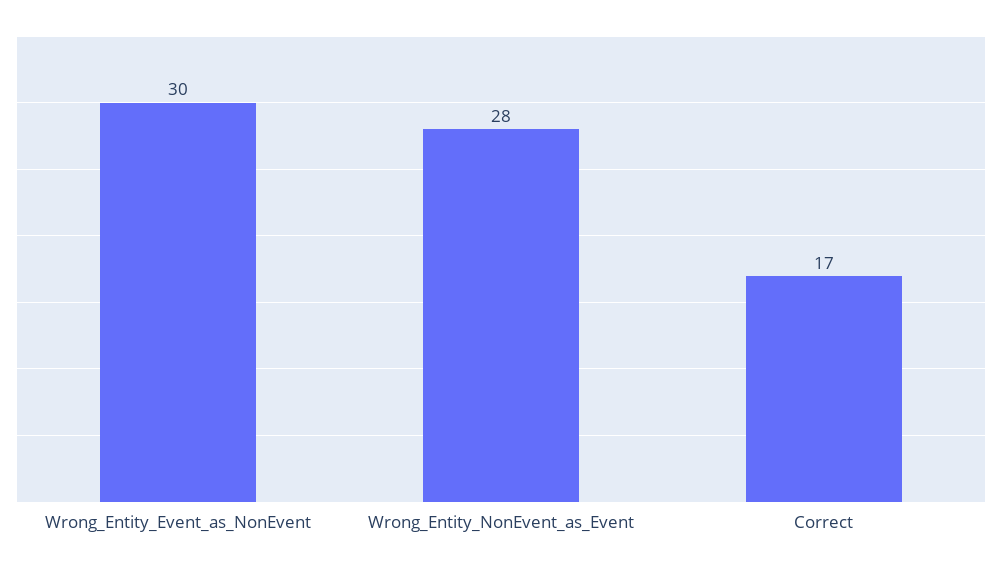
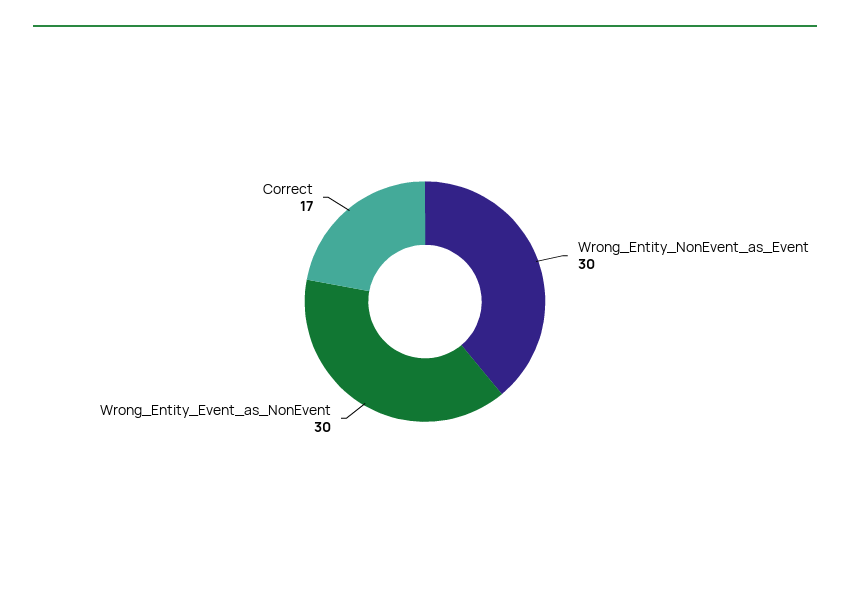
  {
    "Wrong_Entity_Event_as_NonEvent": 30,
-   "Wrong_Entity_NonEvent_as_Event": 28,
+   "Wrong_Entity_NonEvent_as_Event": 30,
    "Correct": 17
  }

